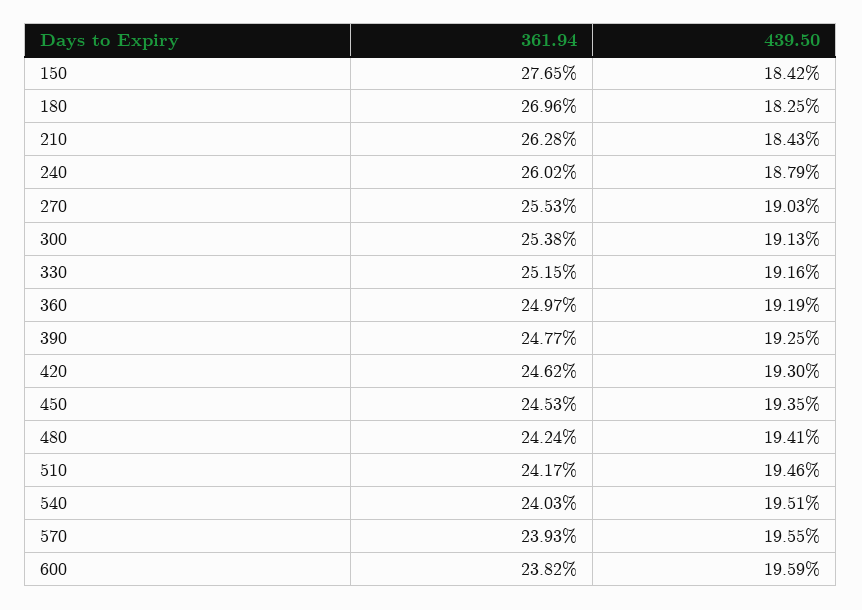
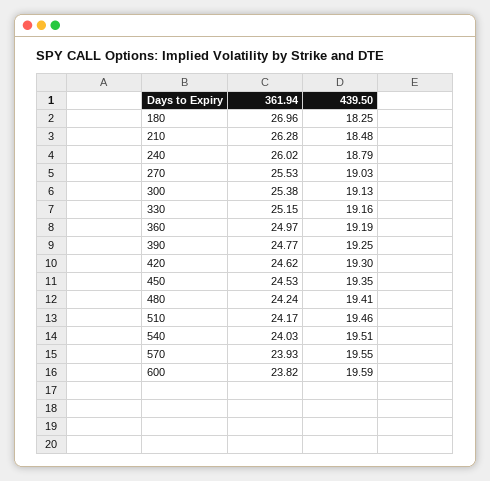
  {
    "361.94": {
-     "150": 27.65,
      "180": 26.96,
      "210": 26.28,
      "240": 26.02,
      "270": 25.53,
      "300": 25.38,
      "330": 25.15,
      "360": 24.97,
      "390": 24.77,
      "420": 24.62,
      "450": 24.53,
      "480": 24.24,
      "510": 24.17,
      "540": 24.03,
      "570": 23.93,
      "600": 23.82
    },
    "439.50": {
-     "150": 18.42,
      "180": 18.25,
-     "210": 18.43,
+     "210": 18.48,
      "240": 18.79,
      "270": 19.03,
      "300": 19.13,
      "330": 19.16,
      "360": 19.19,
      "390": 19.25,
      "420": 19.3,
      "450": 19.35,
      "480": 19.41,
      "510": 19.46,
      "540": 19.51,
      "570": 19.55,
      "600": 19.59
    }
  }

